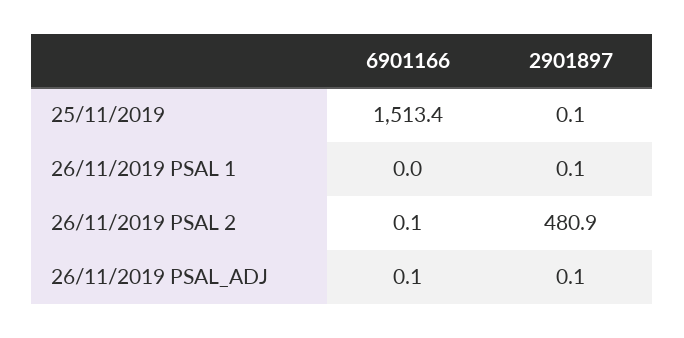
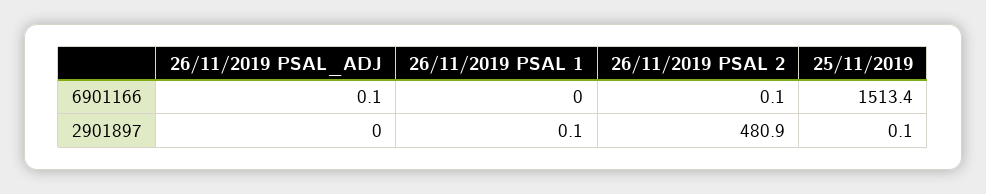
  {
    "6901166": {
      "25/11/2019": 1513.4,
      "26/11/2019 PSAL 1": 0,
      "26/11/2019 PSAL 2": 0.1,
      "26/11/2019 PSAL_ADJ": 0.1
    },
    "2901897": {
      "25/11/2019": 0.1,
      "26/11/2019 PSAL 1": 0.1,
      "26/11/2019 PSAL 2": 480.9,
-     "26/11/2019 PSAL_ADJ": 0.1
+     "26/11/2019 PSAL_ADJ": 0
    }
  }

